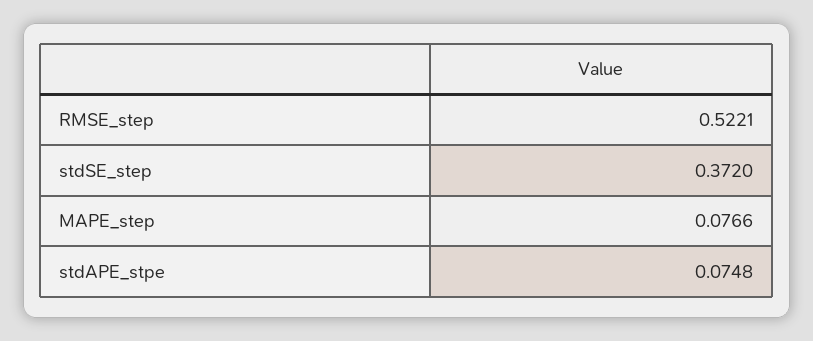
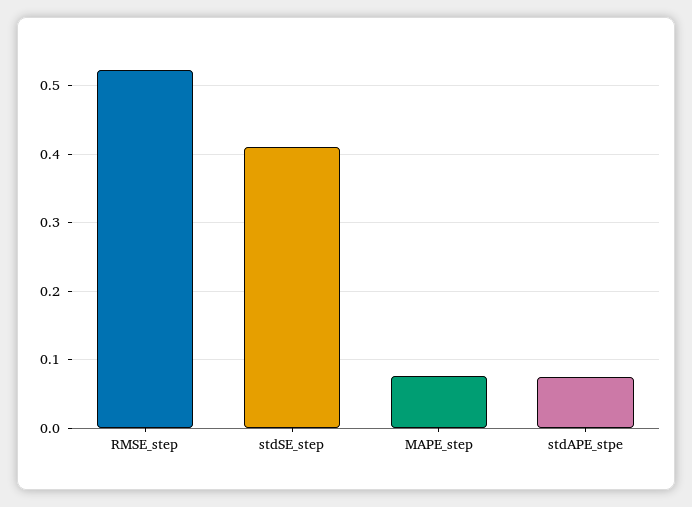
  {
    "RMSE_step": 0.5221,
-   "stdSE_step": 0.372,
+   "stdSE_step": 0.41,
    "MAPE_step": 0.0766,
    "stdAPE_stpe": 0.0748
  }

